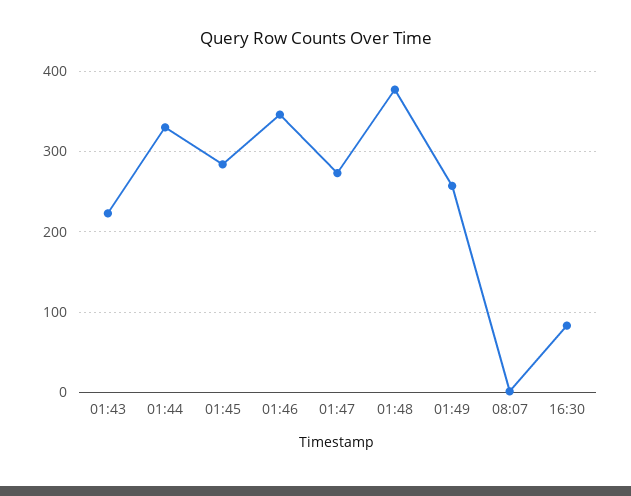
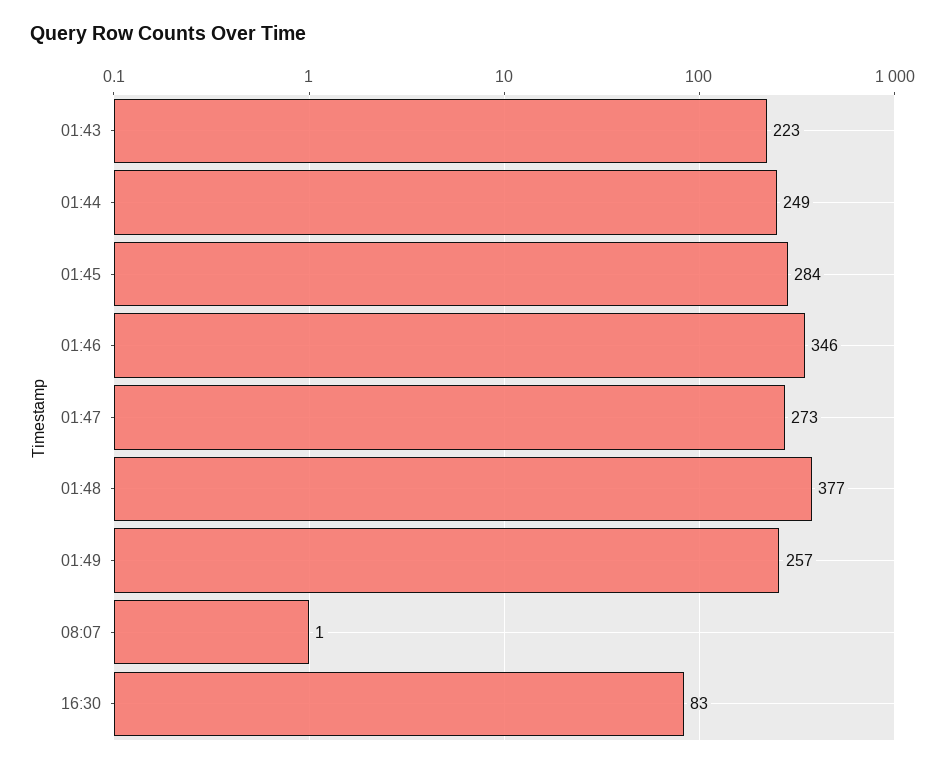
  {
    "01:43": 223,
-   "01:44": 330,
+   "01:44": 249,
    "01:45": 284,
    "01:46": 346,
    "01:47": 273,
    "01:48": 377,
    "01:49": 257,
    "08:07": 1,
    "16:30": 83
  }

